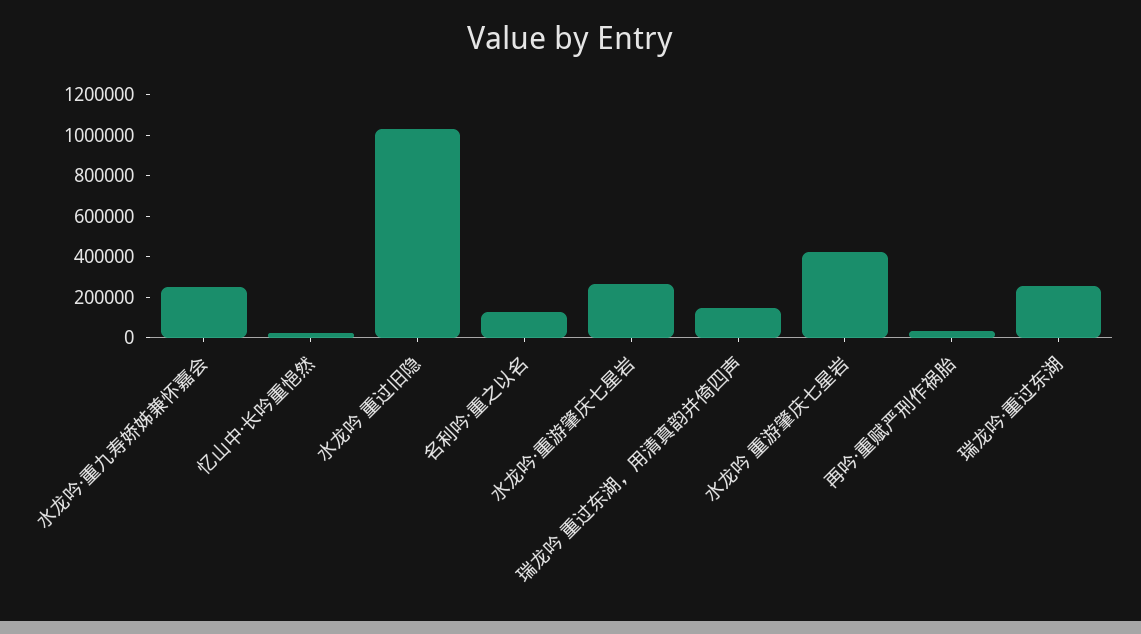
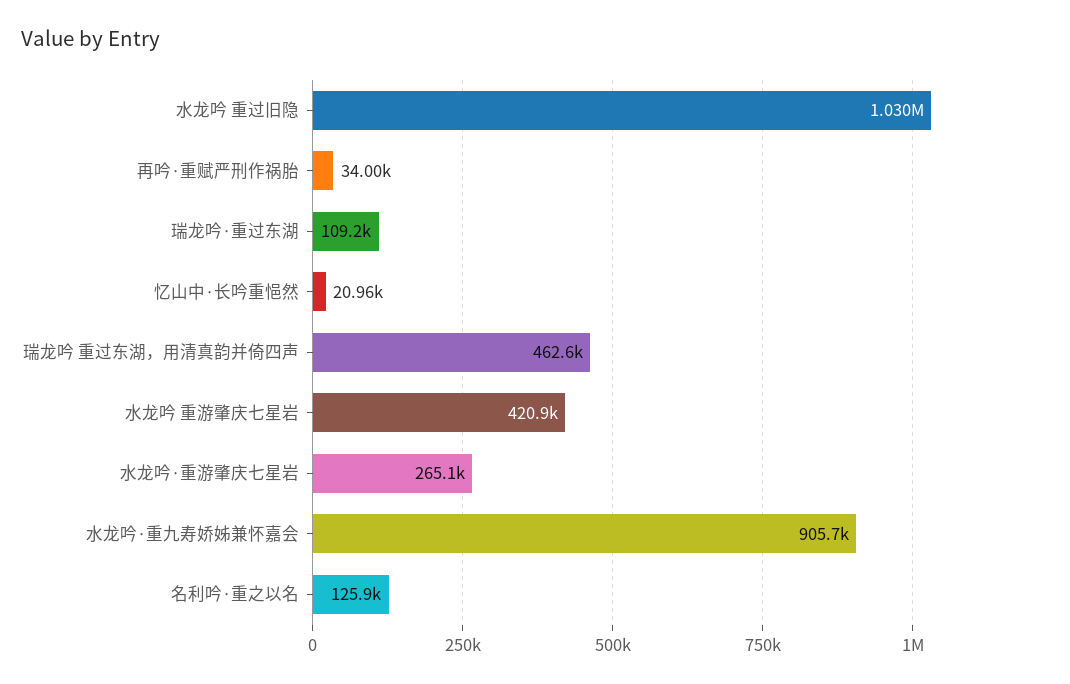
  {
-   "水龙吟·重九寿娇姊兼怀嘉会": 250000,
+   "水龙吟·重九寿娇姊兼怀嘉会": 905700,
    "忆山中·长吟重悒然": 20960,
    "水龙吟 重过旧隐": 1030000,
    "名利吟·重之以名": 125900,
    "水龙吟·重游肇庆七星岩": 265100,
-   "瑞龙吟 重过东湖，用清真韵并倚四声": 150000,
+   "瑞龙吟 重过东湖，用清真韵并倚四声": 462600,
    "水龙吟 重游肇庆七星岩": 420900,
    "再吟·重赋严刑作祸胎": 34000,
-   "瑞龙吟·重过东湖": 250000
+   "瑞龙吟·重过东湖": 109200
  }

